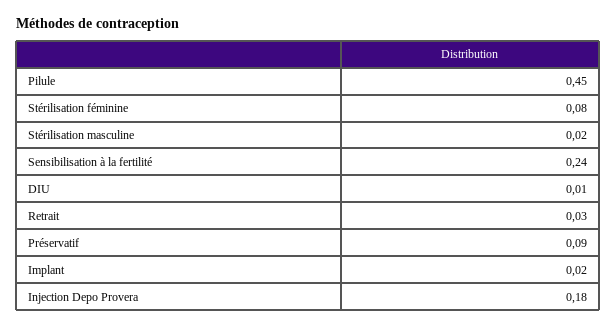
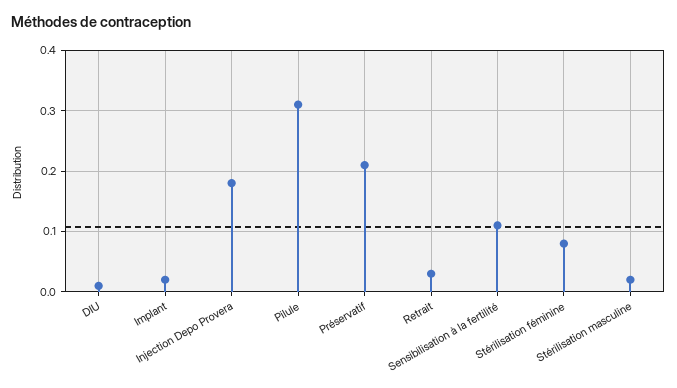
  {
-   "Pilule": 0.45,
+   "Pilule": 0.31,
    "Stérilisation féminine": 0.08,
    "Stérilisation masculine": 0.02,
-   "Sensibilisation à la fertilité": 0.24,
+   "Sensibilisation à la fertilité": 0.11,
    "DIU": 0.01,
    "Retrait": 0.03,
-   "Préservatif": 0.09,
+   "Préservatif": 0.21,
    "Implant": 0.02,
    "Injection Depo Provera": 0.18
  }

